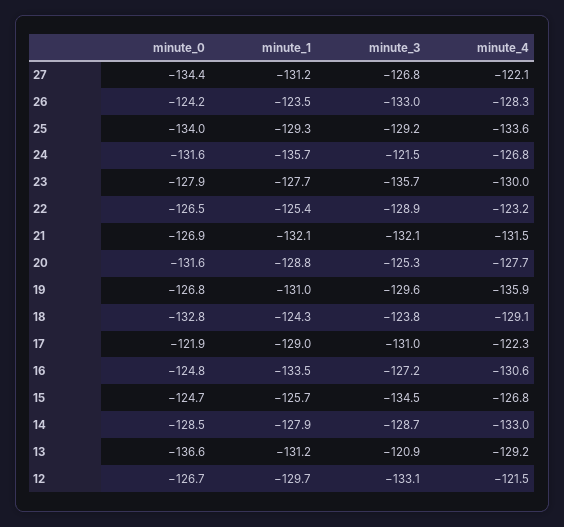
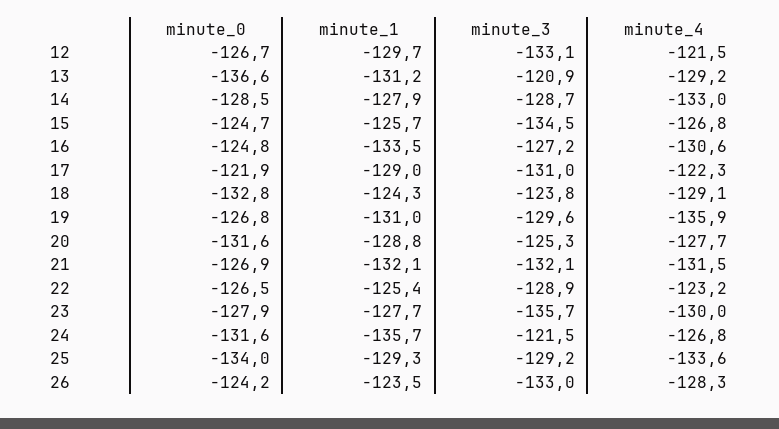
  {
    "minute_0": {
-     "27": -134.4,
      "26": -124.2,
      "25": -134,
      "24": -131.6,
      "23": -127.9,
      "22": -126.5,
      "21": -126.9,
      "20": -131.6,
      "19": -126.8,
      "18": -132.8,
      "17": -121.9,
      "16": -124.8,
      "15": -124.7,
      "14": -128.5,
      "13": -136.6,
      "12": -126.7
    },
    "minute_1": {
-     "27": -131.2,
      "26": -123.5,
      "25": -129.3,
      "24": -135.7,
      "23": -127.7,
      "22": -125.4,
      "21": -132.1,
      "20": -128.8,
      "19": -131,
      "18": -124.3,
      "17": -129,
      "16": -133.5,
      "15": -125.7,
      "14": -127.9,
      "13": -131.2,
      "12": -129.7
    },
    "minute_3": {
-     "27": -126.8,
      "26": -133,
      "25": -129.2,
      "24": -121.5,
      "23": -135.7,
      "22": -128.9,
      "21": -132.1,
      "20": -125.3,
      "19": -129.6,
      "18": -123.8,
      "17": -131,
      "16": -127.2,
      "15": -134.5,
      "14": -128.7,
      "13": -120.9,
      "12": -133.1
    },
    "minute_4": {
-     "27": -122.1,
      "26": -128.3,
      "25": -133.6,
      "24": -126.8,
      "23": -130,
      "22": -123.2,
      "21": -131.5,
      "20": -127.7,
      "19": -135.9,
      "18": -129.1,
      "17": -122.3,
      "16": -130.6,
      "15": -126.8,
      "14": -133,
      "13": -129.2,
      "12": -121.5
    }
  }

